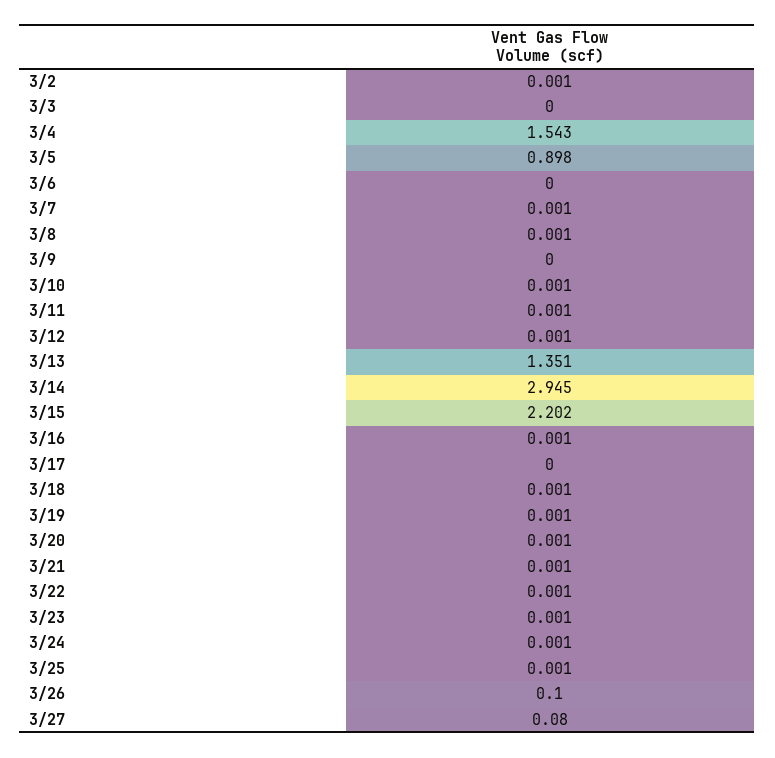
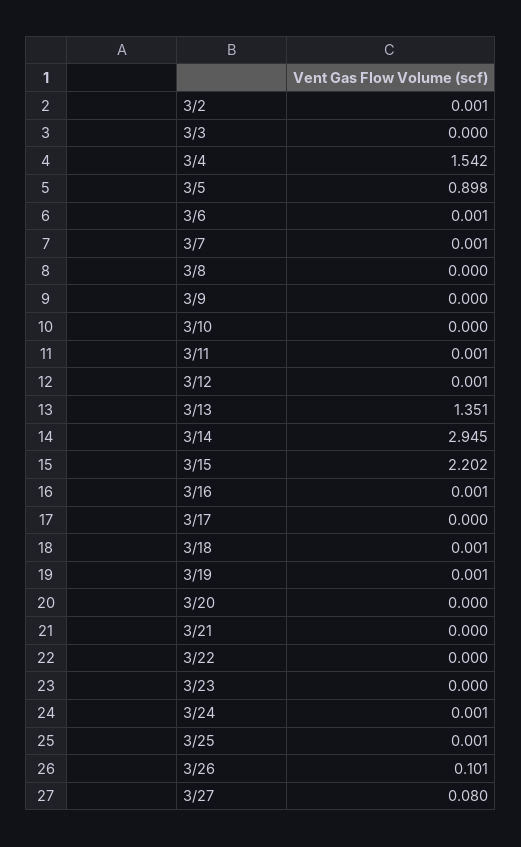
  {
    "3/2": 0.001,
    "3/3": 0,
-   "3/4": 1.543,
+   "3/4": 1.542,
    "3/5": 0.898,
-   "3/6": 0,
+   "3/6": 0.001,
    "3/7": 0.001,
-   "3/8": 0.001,
+   "3/8": 0,
    "3/9": 0,
-   "3/10": 0.001,
+   "3/10": 0,
    "3/11": 0.001,
    "3/12": 0.001,
    "3/13": 1.351,
    "3/14": 2.945,
    "3/15": 2.202,
    "3/16": 0.001,
    "3/17": 0,
    "3/18": 0.001,
    "3/19": 0.001,
-   "3/20": 0.001,
+   "3/20": 0,
-   "3/21": 0.001,
+   "3/21": 0,
-   "3/22": 0.001,
+   "3/22": 0,
-   "3/23": 0.001,
+   "3/23": 0,
    "3/24": 0.001,
    "3/25": 0.001,
-   "3/26": 0.1,
+   "3/26": 0.101,
    "3/27": 0.08
  }

